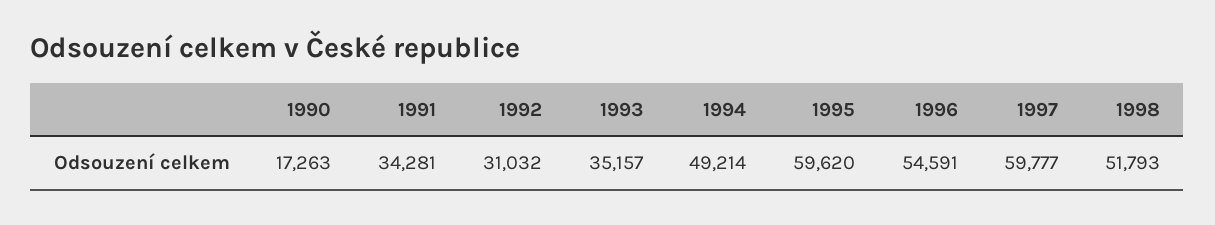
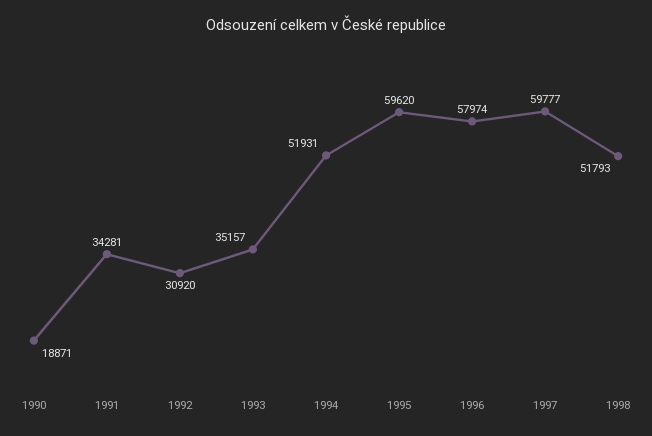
  {
-   "1990": 17263,
+   "1990": 18871,
    "1991": 34281,
-   "1992": 31032,
+   "1992": 30920,
    "1993": 35157,
-   "1994": 49214,
+   "1994": 51931,
    "1995": 59620,
-   "1996": 54591,
+   "1996": 57974,
    "1997": 59777,
    "1998": 51793
  }

